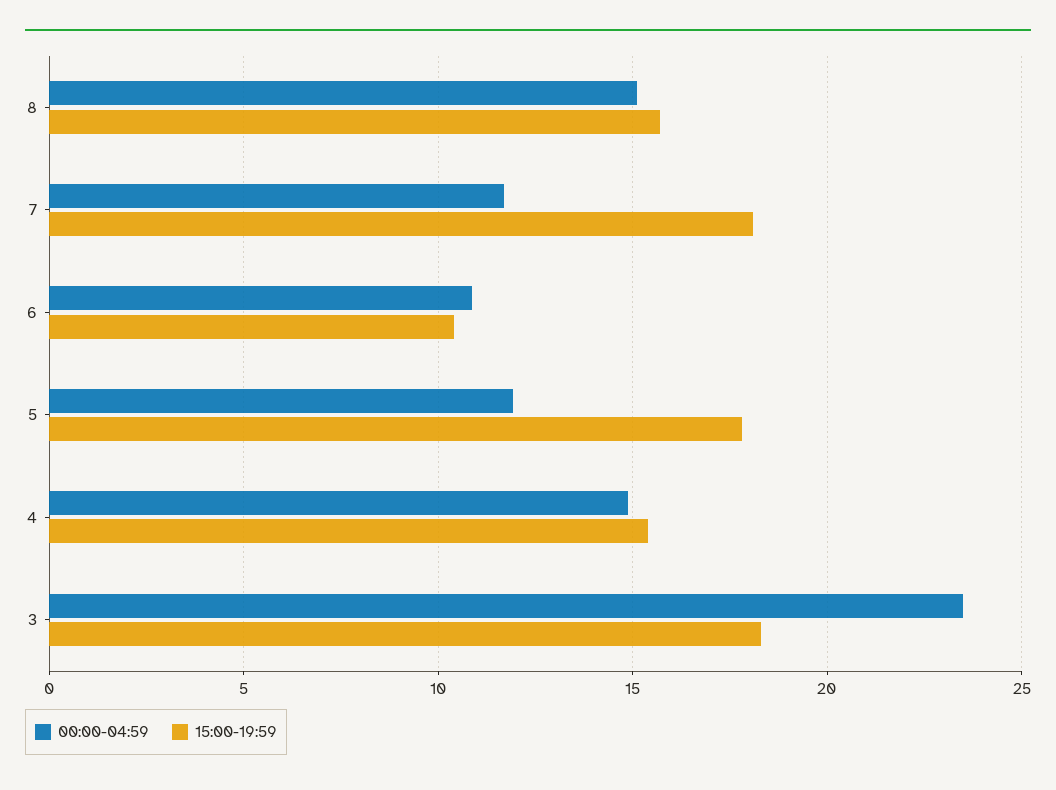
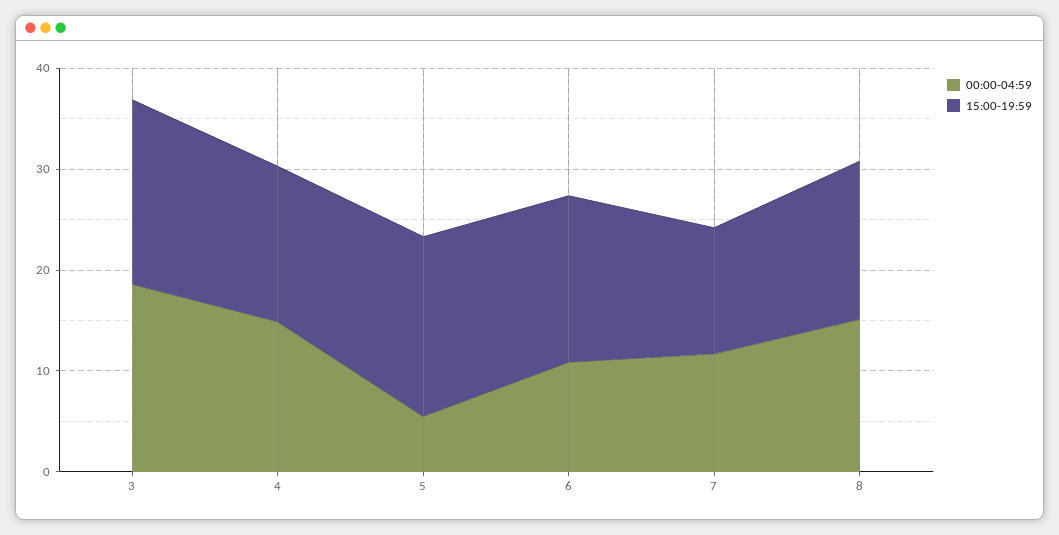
  {
    "00:00-04:59": {
      "8": 15,
      "7": 11.5,
      "6": 11,
-     "5": 12,
+     "5": 6,
      "4": 15,
-     "3": 23.5
+     "3": 18
    },
    "15:00-19:59": {
      "8": 15.5,
-     "7": 18,
+     "7": 12,
-     "6": 10.5,
+     "6": 16,
      "5": 18,
      "4": 15.5,
      "3": 18.5
    }
  }

